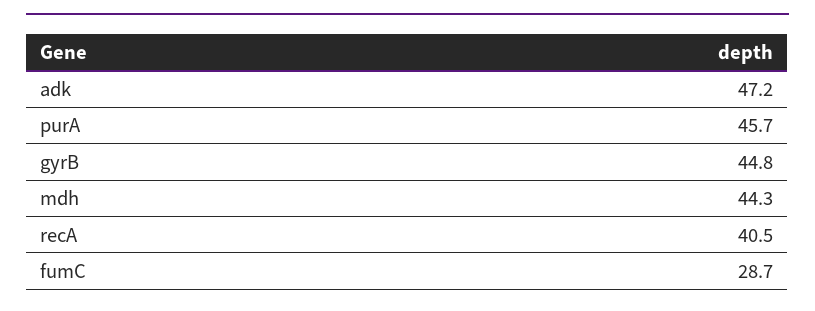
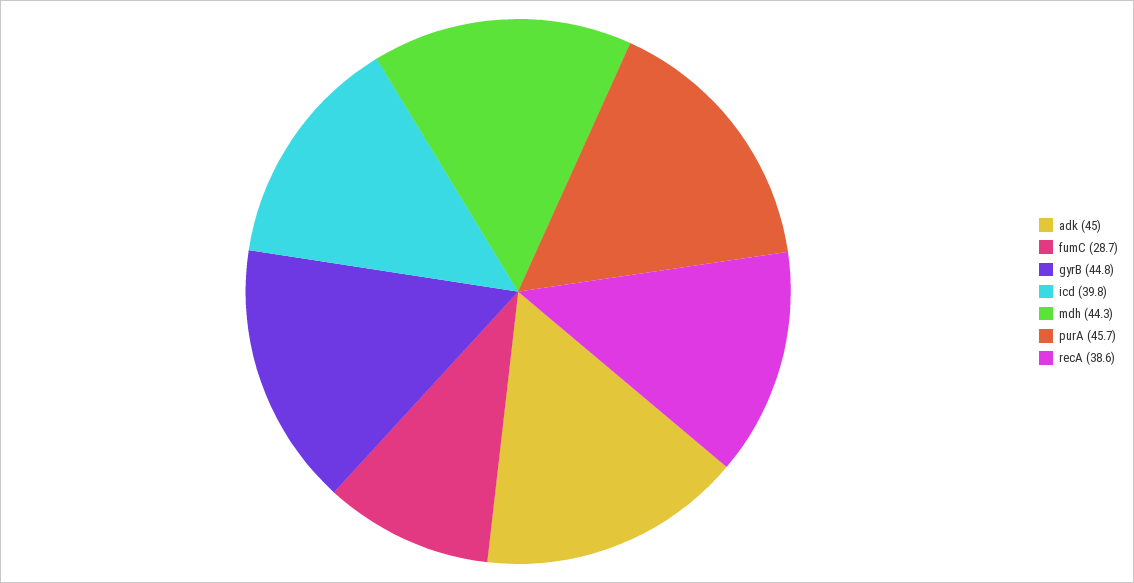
  {
-   "adk": 47.2,
+   "adk": 45,
    "purA": 45.7,
    "gyrB": 44.8,
    "mdh": 44.3,
-   "recA": 40.5,
+   "recA": 38.6,
-   "fumC": 28.7
+   "fumC": 28.7,
+   "icd": 39.8
  }

